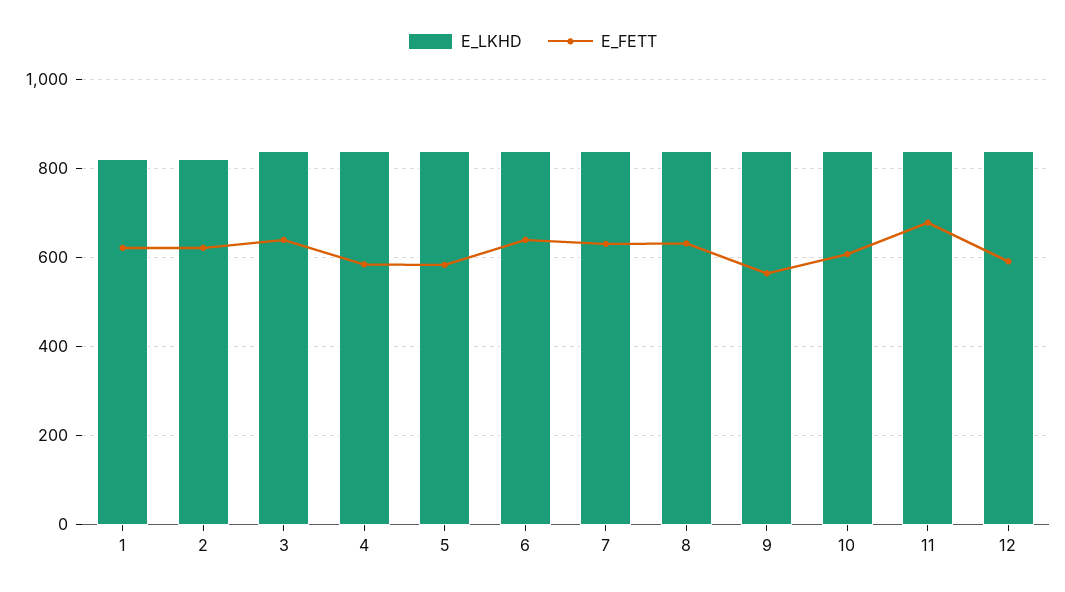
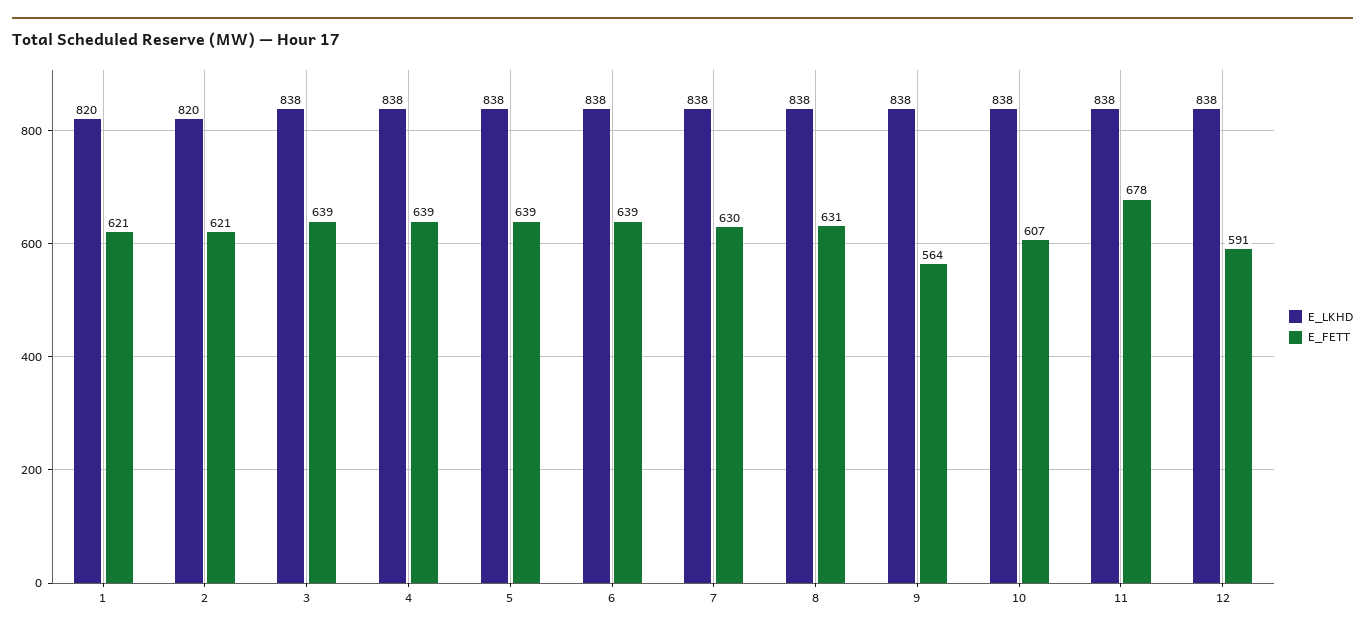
  {
    "E_LKHD": {
      "1": 820,
      "2": 820,
      "3": 838,
      "4": 838,
      "5": 838,
      "6": 838,
      "7": 838,
      "8": 838,
      "9": 838,
      "10": 838,
      "11": 838,
      "12": 838
    },
    "E_FETT": {
      "1": 621,
      "2": 621,
      "3": 639,
-     "4": 580,
+     "4": 639,
-     "5": 580,
+     "5": 639,
      "6": 639,
      "7": 630,
      "8": 631,
      "9": 564,
      "10": 607,
      "11": 678,
      "12": 591
    }
  }

